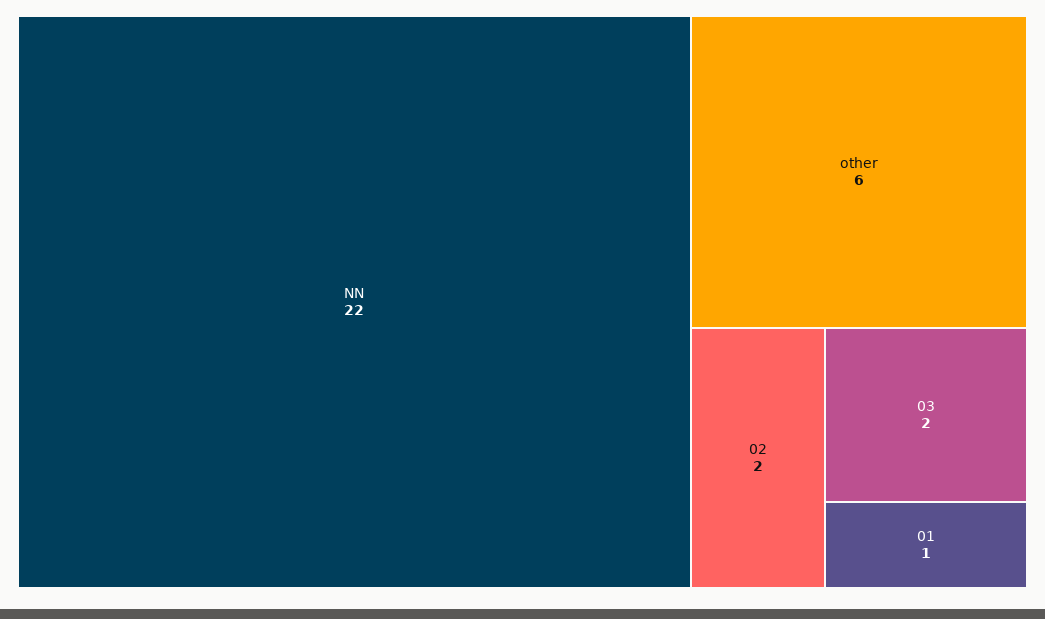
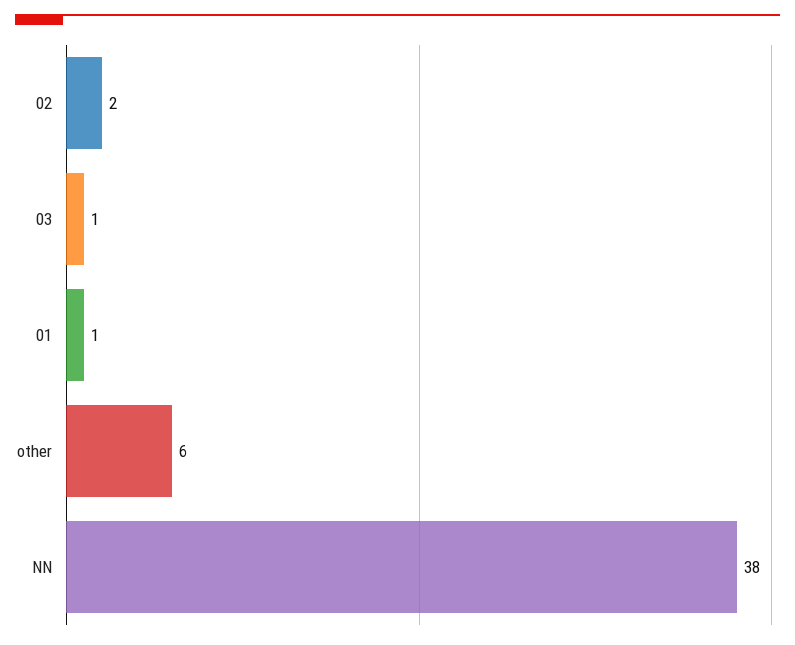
  {
-   "NN": 22,
+   "NN": 38,
    "other": 6,
    "02": 2,
-   "03": 2,
+   "03": 1,
    "01": 1
  }

